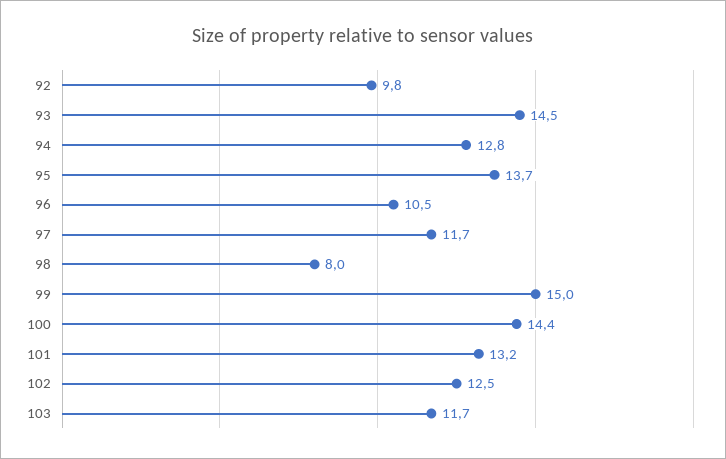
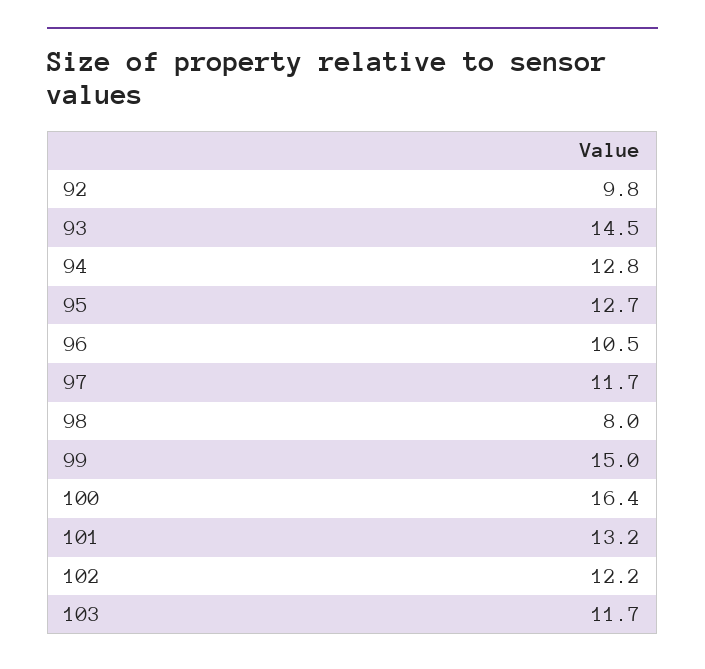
  {
    "92": 9.8,
    "93": 14.5,
    "94": 12.8,
-   "95": 13.7,
+   "95": 12.7,
    "96": 10.5,
    "97": 11.7,
    "98": 8,
    "99": 15,
-   "100": 14.4,
+   "100": 16.4,
    "101": 13.2,
-   "102": 12.5,
+   "102": 12.2,
    "103": 11.7
  }

